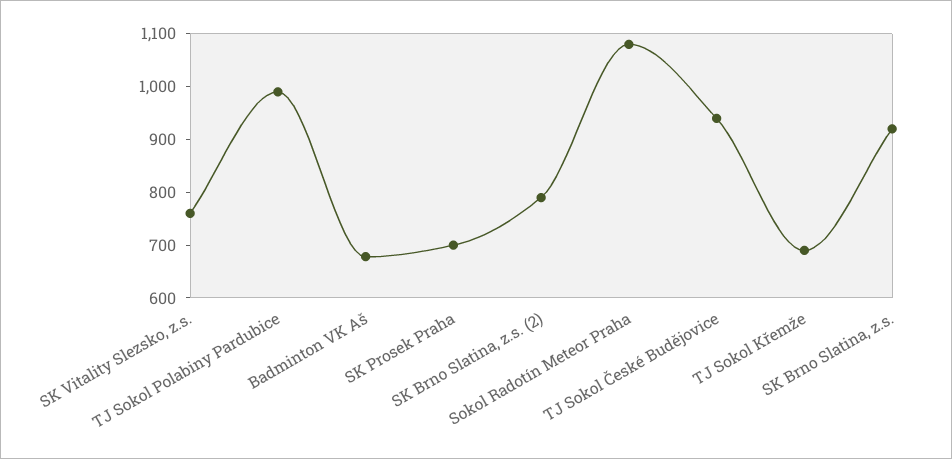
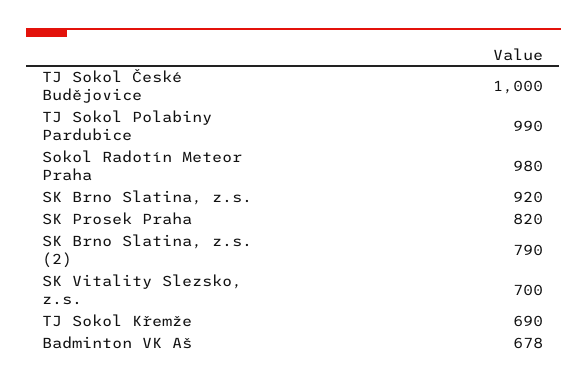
  {
-   "SK Vitality Slezsko, z.s.": 760,
+   "SK Vitality Slezsko, z.s.": 700,
    "TJ Sokol Polabiny Pardubice": 990,
    "Badminton VK Aš": 678,
-   "SK Prosek Praha": 700,
+   "SK Prosek Praha": 820,
    "SK Brno Slatina, z.s. (2)": 790,
-   "Sokol Radotín Meteor Praha": 1080,
+   "Sokol Radotín Meteor Praha": 980,
-   "TJ Sokol České Budějovice": 940,
+   "TJ Sokol České Budějovice": 1000,
    "TJ Sokol Křemže": 690,
    "SK Brno Slatina, z.s.": 920
  }

